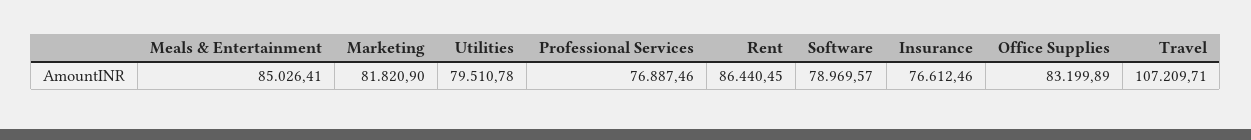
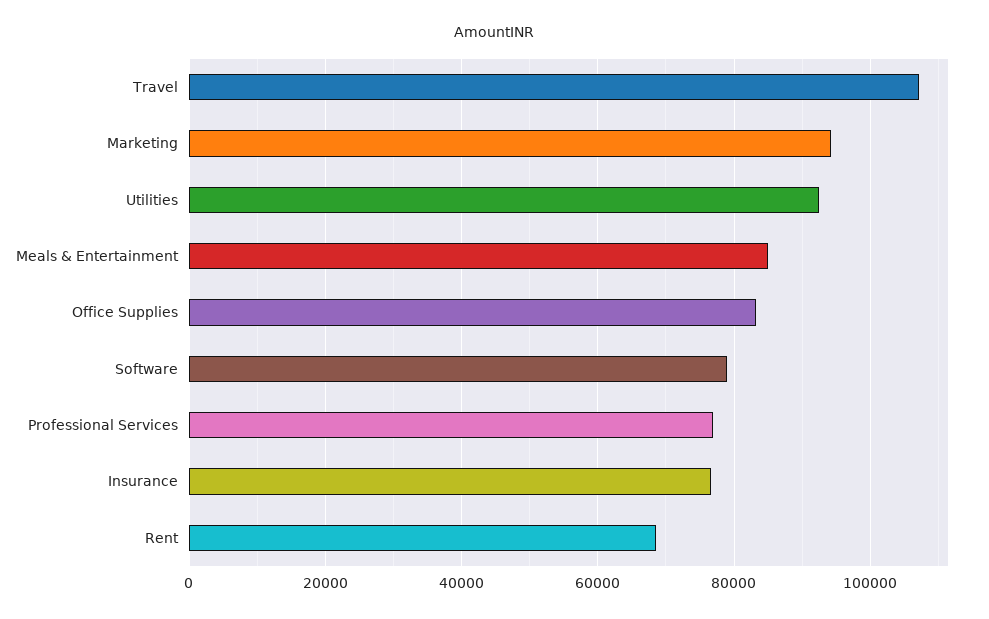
  {
    "Meals & Entertainment": 85026.41,
-   "Marketing": 81820.9,
+   "Marketing": 94000,
-   "Utilities": 79510.78,
+   "Utilities": 92000,
    "Professional Services": 76887.46,
-   "Rent": 86440.45,
+   "Rent": 68000,
    "Software": 78969.57,
    "Insurance": 76612.46,
    "Office Supplies": 83199.89,
    "Travel": 107209.71
  }

